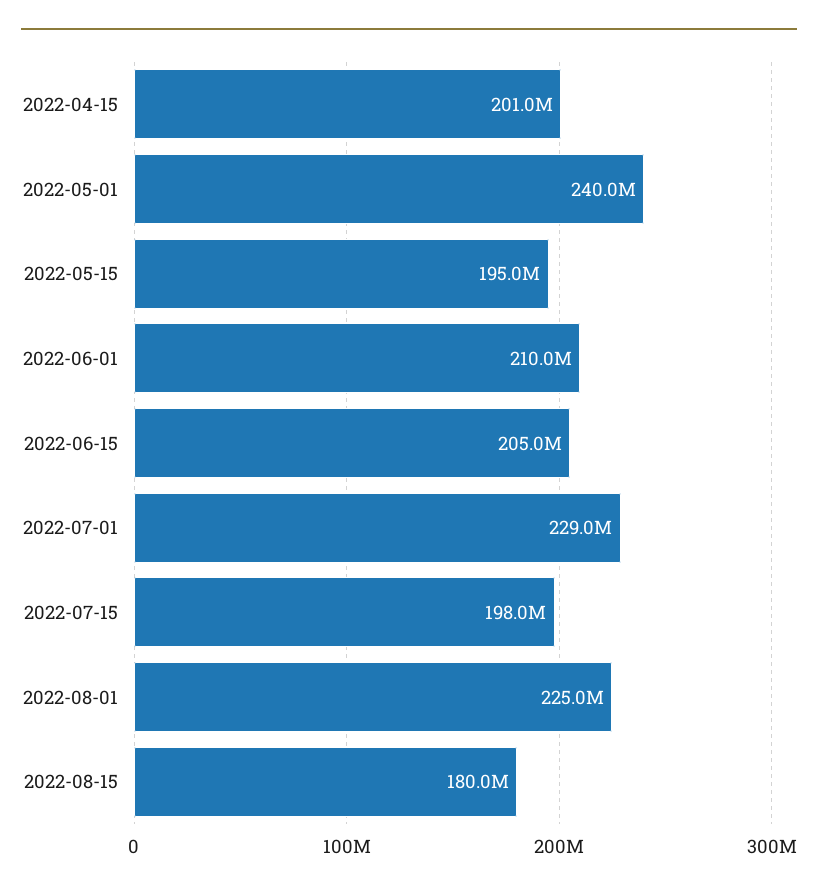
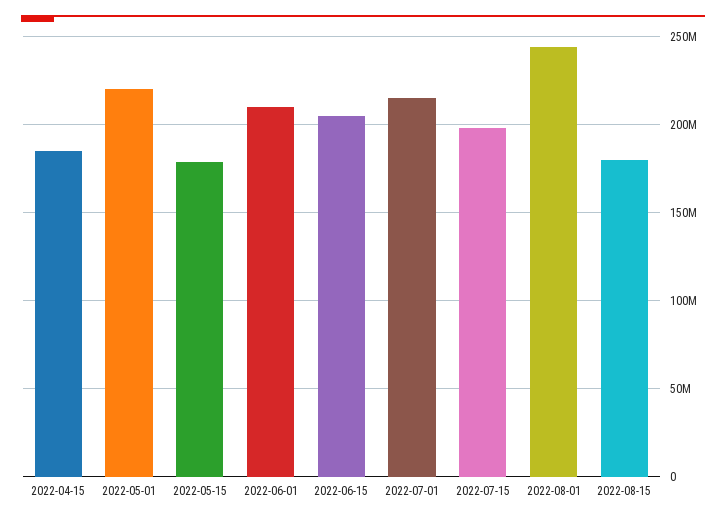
  {
-   "2022-04-15": 201000000,
+   "2022-04-15": 185000000,
-   "2022-05-01": 240000000,
+   "2022-05-01": 220000000,
-   "2022-05-15": 195000000,
+   "2022-05-15": 180000000,
    "2022-06-01": 210000000,
    "2022-06-15": 205000000,
-   "2022-07-01": 229000000,
+   "2022-07-01": 215000000,
    "2022-07-15": 198000000,
-   "2022-08-01": 225000000,
+   "2022-08-01": 245000000,
    "2022-08-15": 180000000
  }

